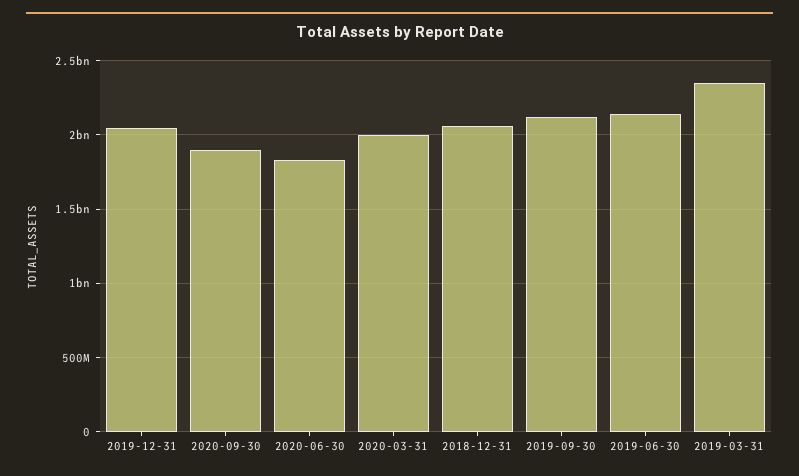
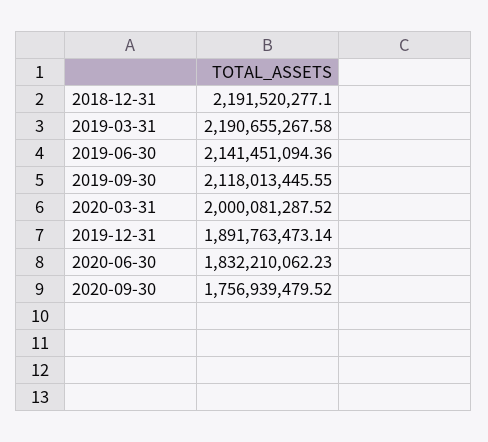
  {
-   "2019-12-31": 2050000000,
+   "2019-12-31": 1891763473.14,
-   "2020-09-30": 1900000000,
+   "2020-09-30": 1756939479.52,
    "2020-06-30": 1832210062.23,
    "2020-03-31": 2000081287.52,
-   "2018-12-31": 2050000000,
+   "2018-12-31": 2191520277.1,
    "2019-09-30": 2118013445.55,
    "2019-06-30": 2141451094.36,
-   "2019-03-31": 2350000000
+   "2019-03-31": 2190655267.58
  }

